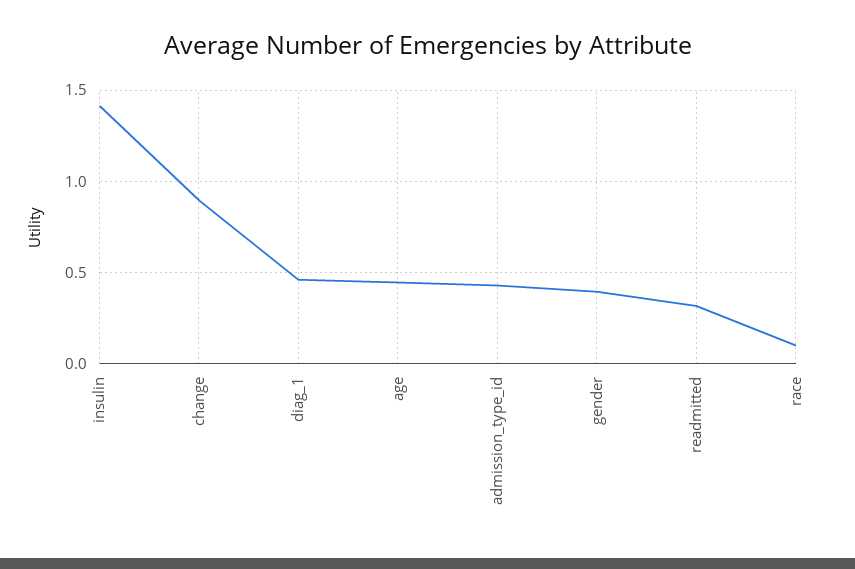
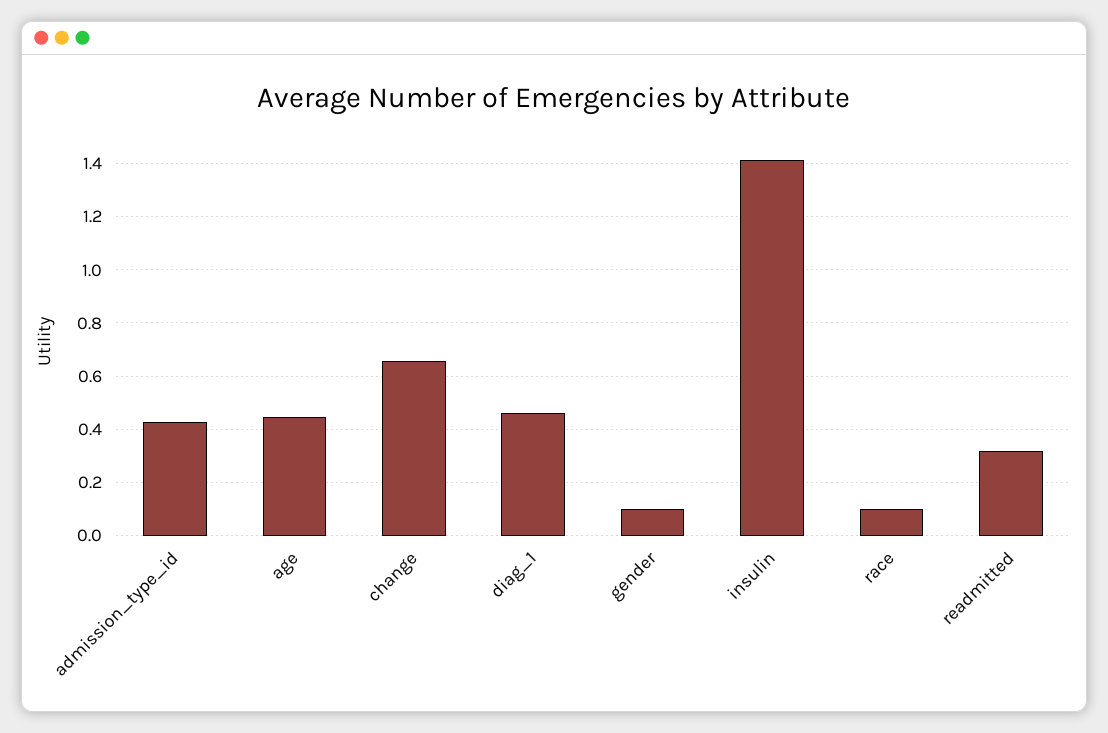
  {
    "insulin": 1.425,
-   "change": 0.9,
+   "change": 0.65,
    "diag_1": 0.45,
    "age": 0.45,
    "admission_type_id": 0.425,
-   "gender": 0.4,
+   "gender": 0.1,
    "readmitted": 0.325,
    "race": 0.1
  }

